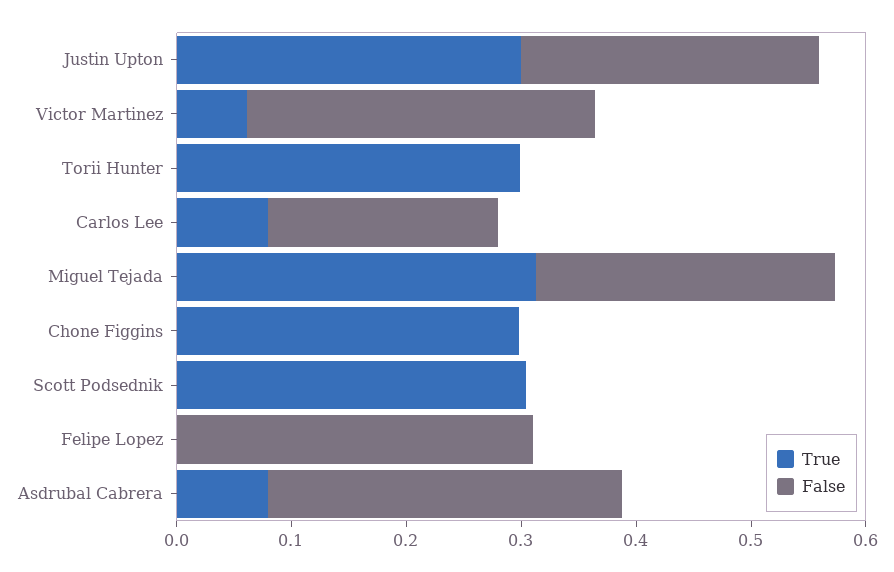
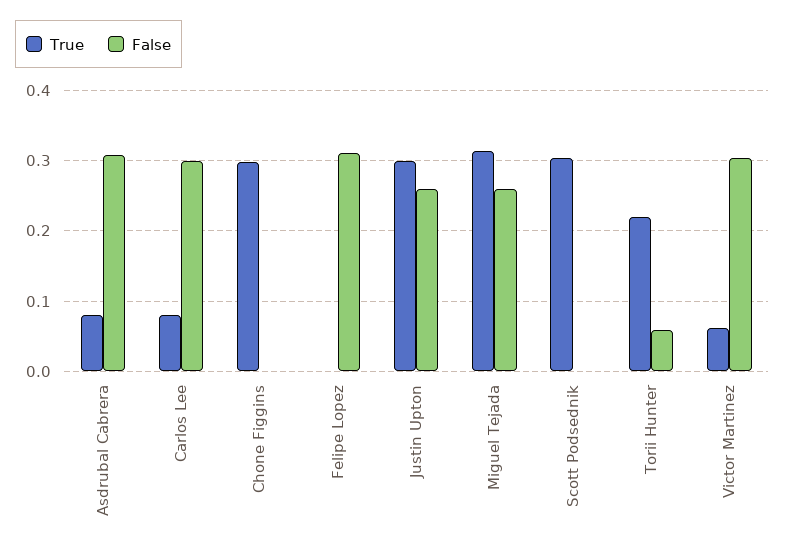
  {
    "True": {
      "Justin Upton": 0.3,
      "Victor Martinez": 0.06,
-     "Torii Hunter": 0.3,
+     "Torii Hunter": 0.22,
      "Carlos Lee": 0.08,
      "Miguel Tejada": 0.31,
      "Chone Figgins": 0.3,
      "Scott Podsednik": 0.3,
      "Felipe Lopez": 0,
      "Asdrubal Cabrera": 0.08
    },
    "False": {
      "Justin Upton": 0.26,
      "Victor Martinez": 0.3,
-     "Torii Hunter": 0,
+     "Torii Hunter": 0.06,
-     "Carlos Lee": 0.2,
+     "Carlos Lee": 0.3,
      "Miguel Tejada": 0.26,
      "Chone Figgins": 0,
      "Scott Podsednik": 0,
      "Felipe Lopez": 0.31,
      "Asdrubal Cabrera": 0.31
    }
  }

